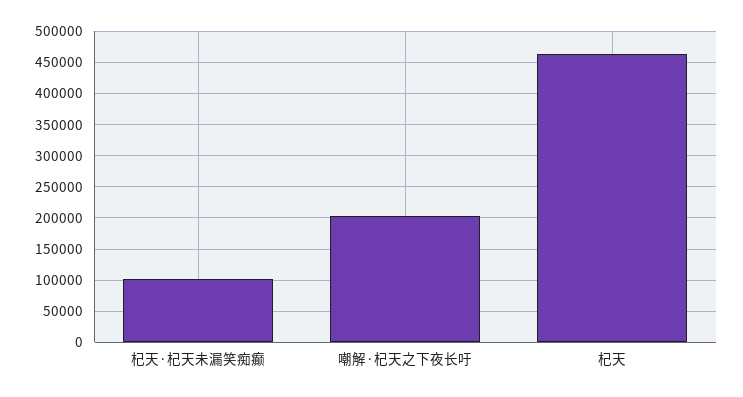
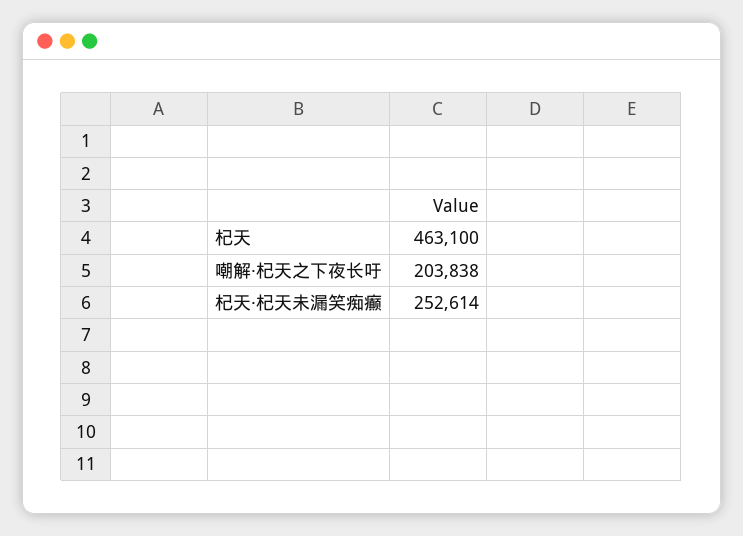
  {
-   "杞天·杞天未漏笑痴癫": 100000,
+   "杞天·杞天未漏笑痴癫": 252614,
    "嘲解·杞天之下夜长吁": 203838,
    "杞天": 463100
  }

